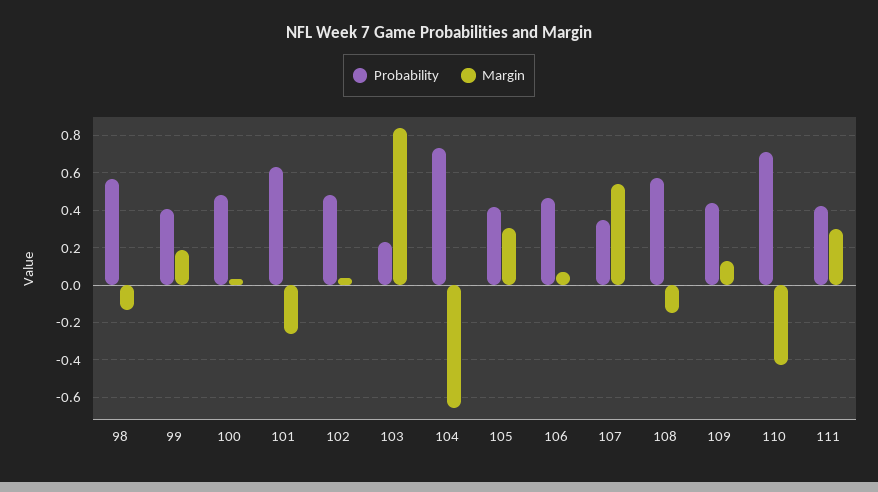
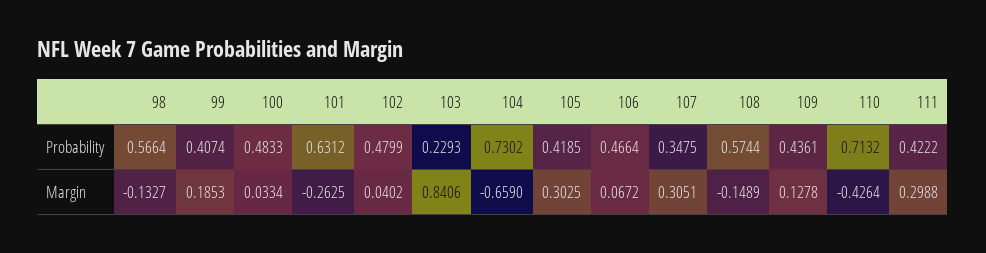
  {
    "Probability": {
      "98": 0.5664,
      "99": 0.4074,
      "100": 0.4833,
      "101": 0.6312,
      "102": 0.4799,
      "103": 0.2293,
      "104": 0.7302,
      "105": 0.4185,
      "106": 0.4664,
      "107": 0.3475,
      "108": 0.5744,
      "109": 0.4361,
      "110": 0.7132,
      "111": 0.4222
    },
    "Margin": {
      "98": -0.1327,
      "99": 0.1853,
      "100": 0.0334,
      "101": -0.2625,
      "102": 0.0402,
      "103": 0.8406,
      "104": -0.659,
      "105": 0.3025,
      "106": 0.0672,
-     "107": 0.55,
+     "107": 0.3051,
      "108": -0.1489,
      "109": 0.1278,
      "110": -0.4264,
      "111": 0.2988
    }
  }

